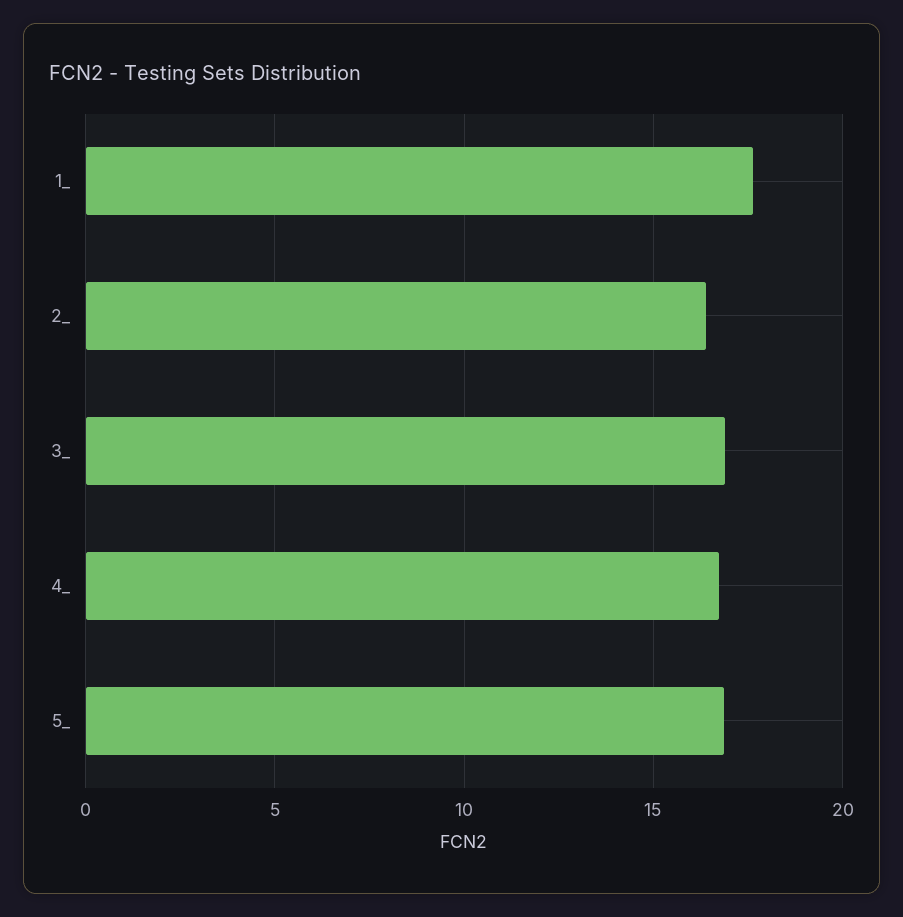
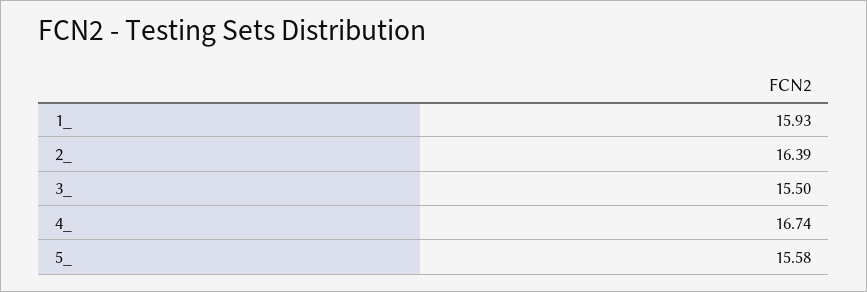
  {
-   "1_": 17.5,
+   "1_": 15.93,
    "2_": 16.39,
-   "3_": 17,
+   "3_": 15.5,
    "4_": 16.74,
-   "5_": 17
+   "5_": 15.58
  }

